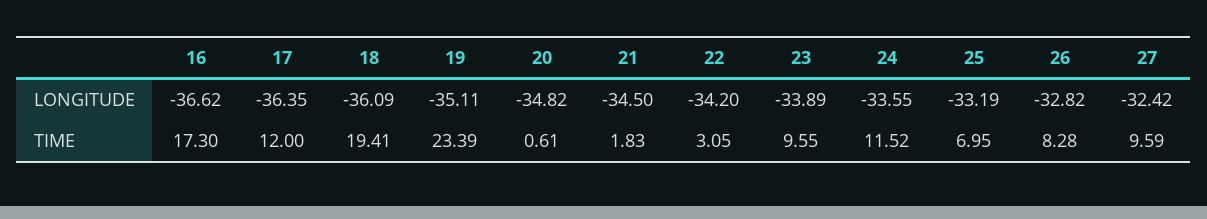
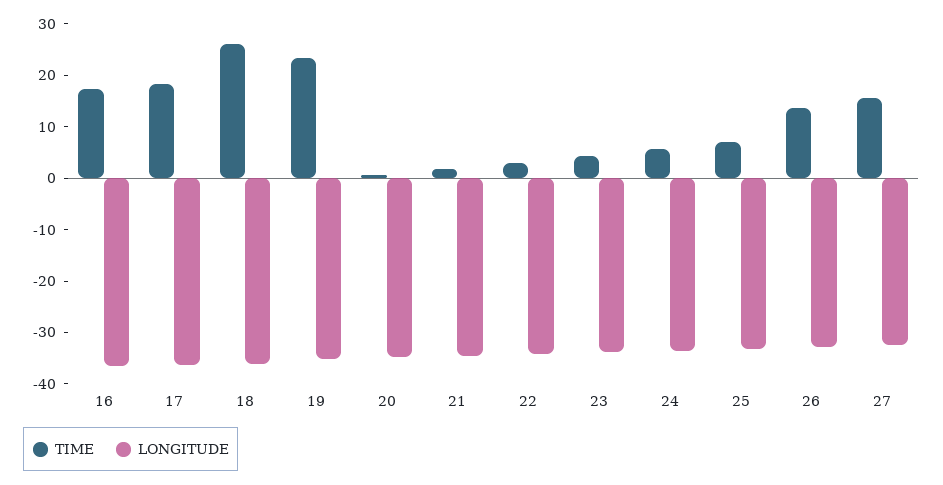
  {
    "LONGITUDE": {
      "16": -36.62,
      "17": -36.35,
      "18": -36.09,
      "19": -35.11,
      "20": -34.82,
      "21": -34.5,
      "22": -34.2,
      "23": -33.89,
      "24": -33.55,
      "25": -33.19,
      "26": -32.82,
      "27": -32.42
    },
    "TIME": {
      "16": 17.3,
-     "17": 12,
+     "17": 18,
-     "18": 19.41,
+     "18": 26,
      "19": 23.39,
      "20": 0.61,
      "21": 1.83,
      "22": 3.05,
-     "23": 9.55,
+     "23": 4,
-     "24": 11.52,
+     "24": 6,
      "25": 6.95,
-     "26": 8.28,
+     "26": 14,
-     "27": 9.59
+     "27": 16
    }
  }

